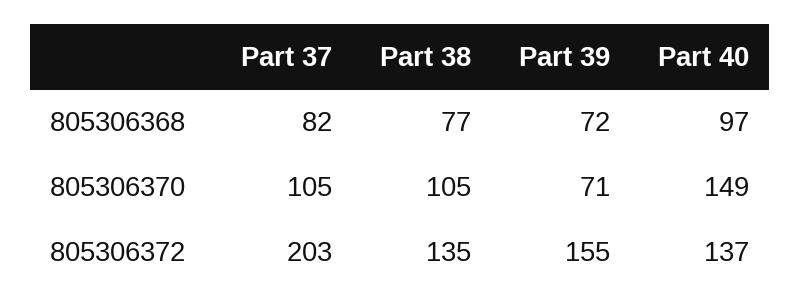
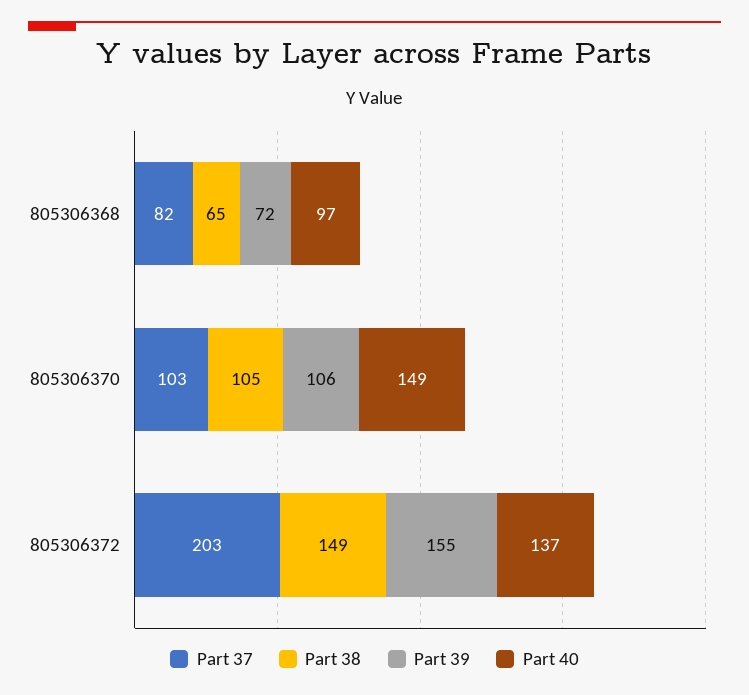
  {
    "Part 37": {
      "805306368": 82,
-     "805306370": 105,
+     "805306370": 103,
      "805306372": 203
    },
    "Part 38": {
-     "805306368": 77,
+     "805306368": 65,
      "805306370": 105,
-     "805306372": 135
+     "805306372": 149
    },
    "Part 39": {
      "805306368": 72,
-     "805306370": 71,
+     "805306370": 106,
      "805306372": 155
    },
    "Part 40": {
      "805306368": 97,
      "805306370": 149,
      "805306372": 137
    }
  }

